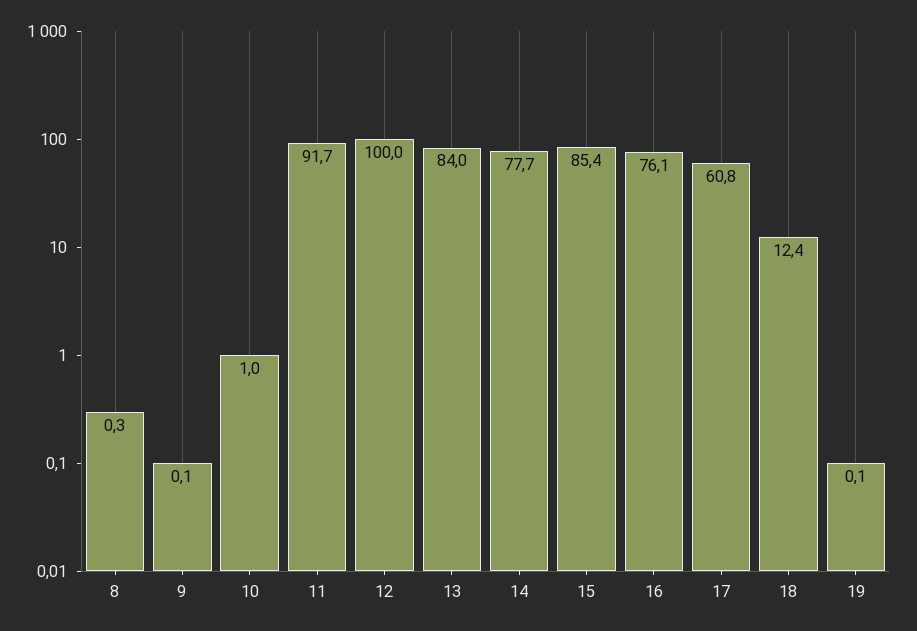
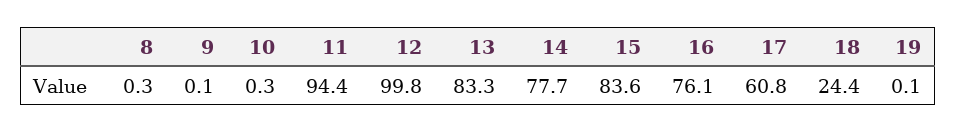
  {
    "8": 0.3,
    "9": 0.1,
-   "10": 1,
+   "10": 0.3,
-   "11": 91.7,
+   "11": 94.4,
-   "12": 100,
+   "12": 99.8,
-   "13": 84,
+   "13": 83.3,
    "14": 77.7,
-   "15": 85.4,
+   "15": 83.6,
    "16": 76.1,
    "17": 60.8,
-   "18": 12.4,
+   "18": 24.4,
    "19": 0.1
  }

